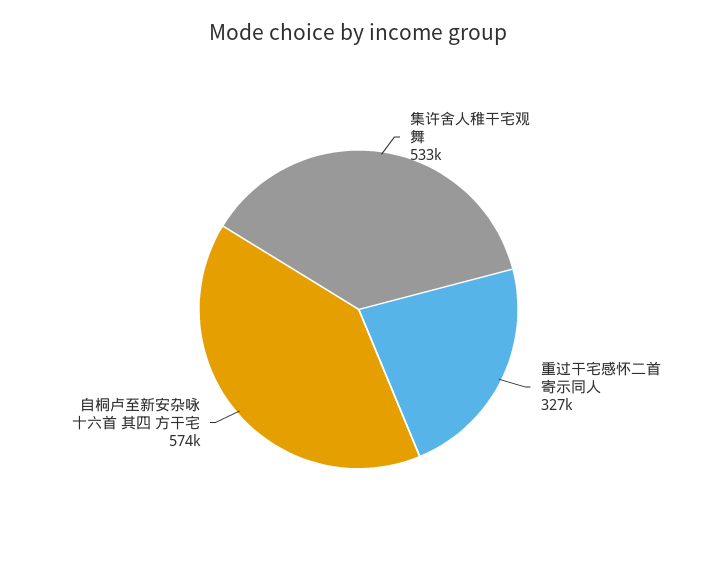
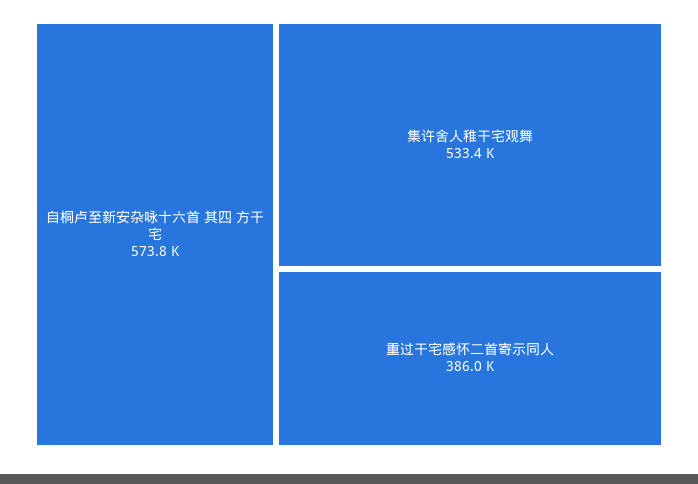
  {
    "集许舍人稚干宅观舞": 533400,
-   "重过干宅感怀二首寄示同人": 327000,
+   "重过干宅感怀二首寄示同人": 386000,
    "自桐卢至新安杂咏十六首 其四 方干宅": 573800
  }

